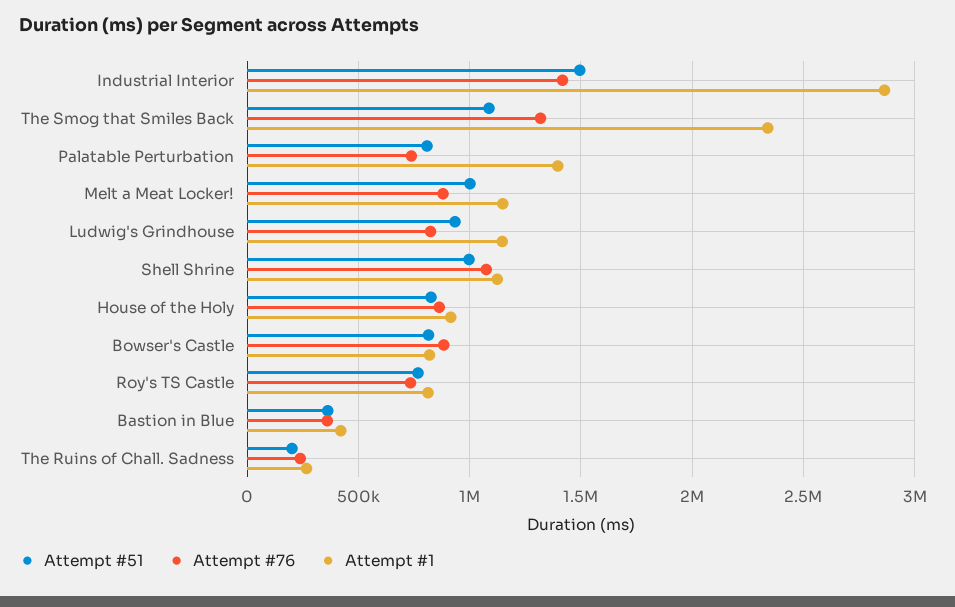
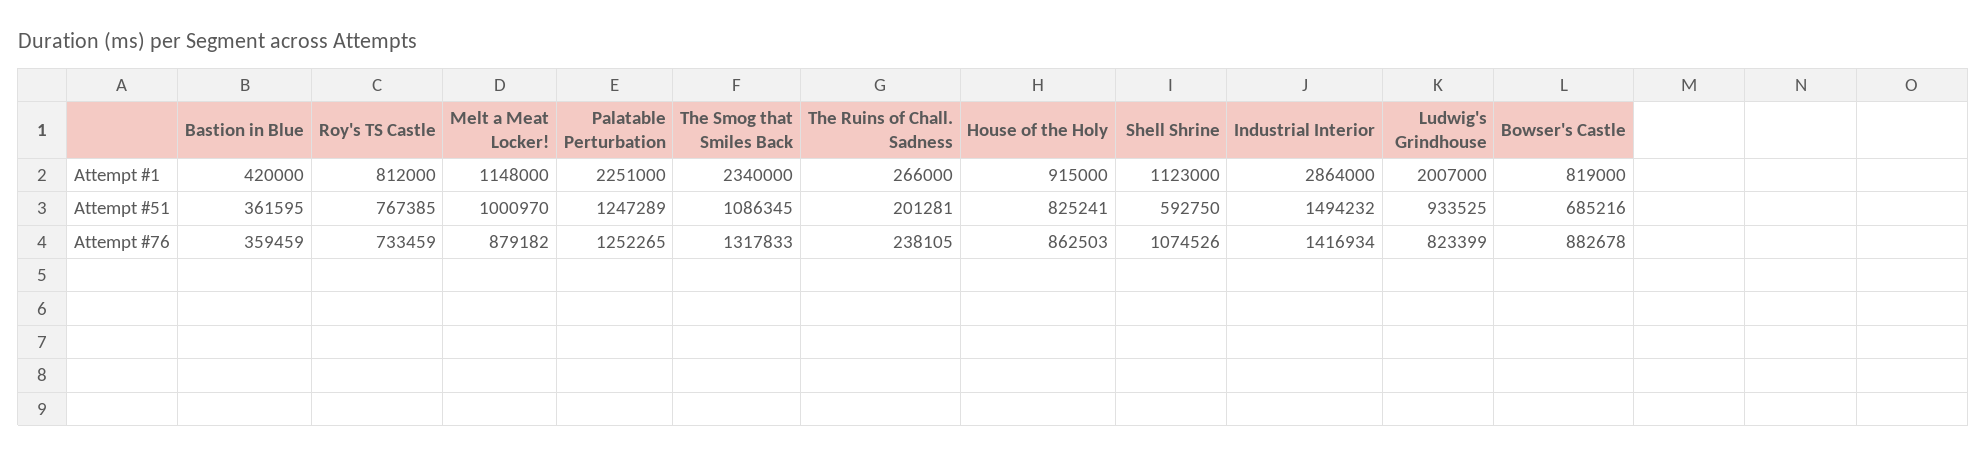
  {
    "Attempt #51": {
      "Industrial Interior": 1494232,
      "The Smog that Smiles Back": 1086345,
-     "Palatable Perturbation": 800000,
+     "Palatable Perturbation": 1247289,
      "Melt a Meat Locker!": 1000970,
      "Ludwig's Grindhouse": 933525,
-     "Shell Shrine": 1000000,
+     "Shell Shrine": 592750,
      "House of the Holy": 825241,
-     "Bowser's Castle": 800000,
+     "Bowser's Castle": 685216,
      "Roy's TS Castle": 767385,
      "Bastion in Blue": 361595,
      "The Ruins of Chall. Sadness": 201281
    },
    "Attempt #76": {
      "Industrial Interior": 1416934,
      "The Smog that Smiles Back": 1317833,
-     "Palatable Perturbation": 750000,
+     "Palatable Perturbation": 1252265,
      "Melt a Meat Locker!": 879182,
      "Ludwig's Grindhouse": 823399,
      "Shell Shrine": 1074526,
      "House of the Holy": 862503,
      "Bowser's Castle": 882678,
      "Roy's TS Castle": 733459,
      "Bastion in Blue": 359459,
      "The Ruins of Chall. Sadness": 238105
    },
    "Attempt #1": {
      "Industrial Interior": 2864000,
      "The Smog that Smiles Back": 2340000,
-     "Palatable Perturbation": 1400000,
+     "Palatable Perturbation": 2251000,
      "Melt a Meat Locker!": 1148000,
-     "Ludwig's Grindhouse": 1150000,
+     "Ludwig's Grindhouse": 2007000,
      "Shell Shrine": 1123000,
      "House of the Holy": 915000,
      "Bowser's Castle": 819000,
      "Roy's TS Castle": 812000,
      "Bastion in Blue": 420000,
      "The Ruins of Chall. Sadness": 266000
    }
  }

